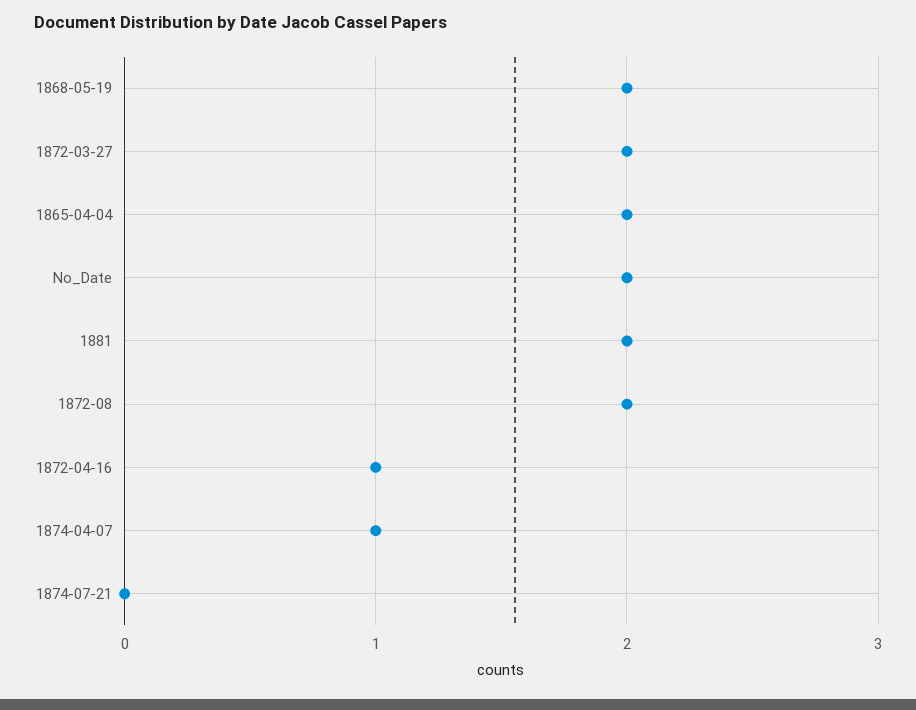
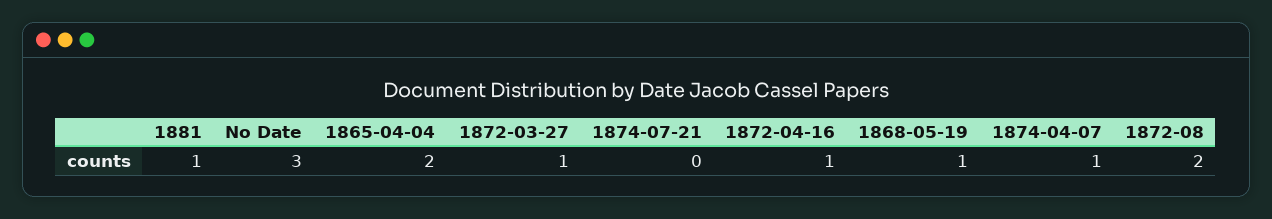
  {
-   "1868-05-19": 2,
+   "1868-05-19": 1,
-   "1872-03-27": 2,
+   "1872-03-27": 1,
    "1865-04-04": 2,
-   "No_Date": 2,
+   "No_Date": 3,
-   "1881": 2,
+   "1881": 1,
    "1872-08": 2,
    "1872-04-16": 1,
    "1874-04-07": 1,
    "1874-07-21": 0
  }

